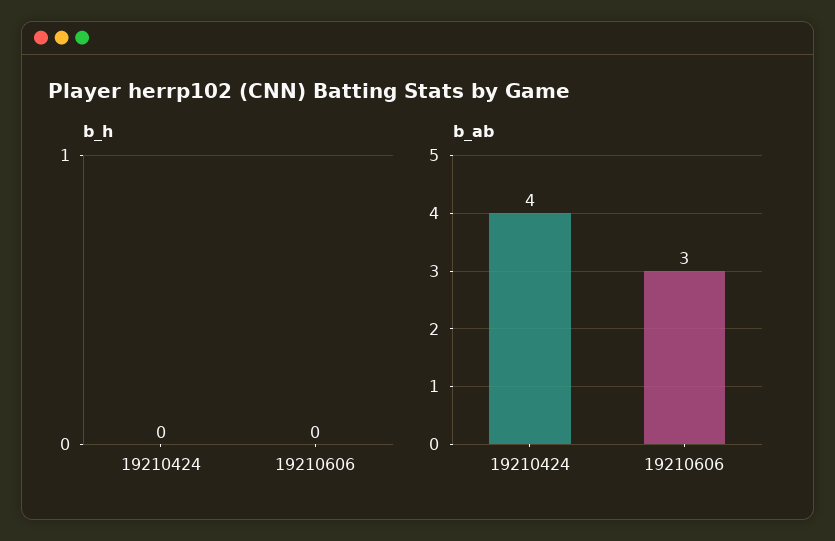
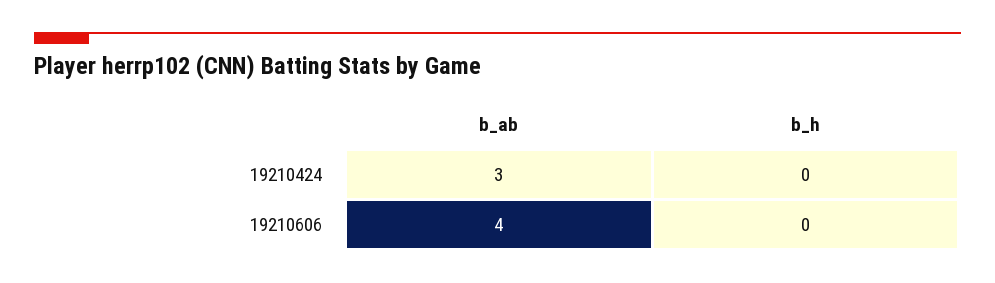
  {
    "b_h": {
      "19210424": 0,
      "19210606": 0
    },
    "b_ab": {
-     "19210424": 4,
+     "19210424": 3,
-     "19210606": 3
+     "19210606": 4
    }
  }

